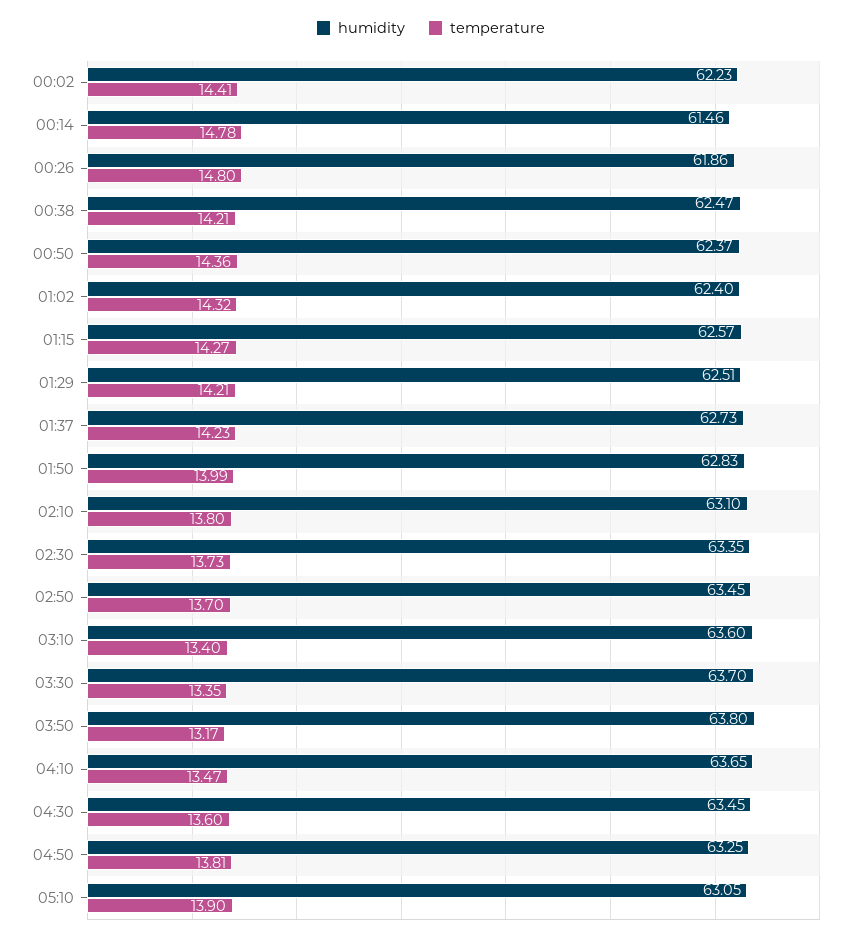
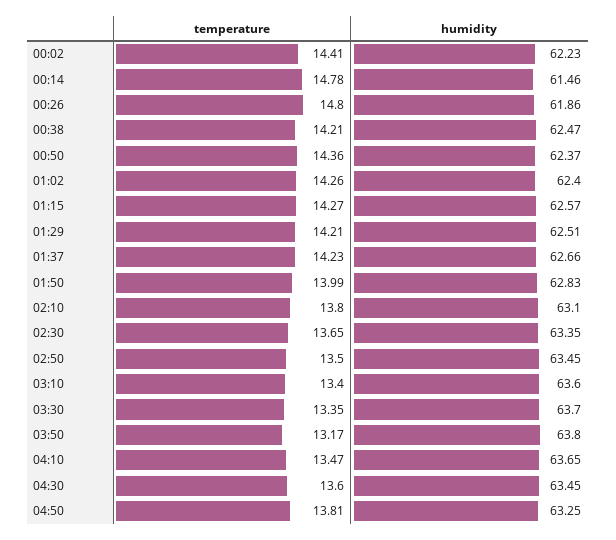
  {
    "humidity": {
      "00:02": 62.23,
      "00:14": 61.46,
      "00:26": 61.86,
      "00:38": 62.47,
      "00:50": 62.37,
      "01:02": 62.4,
      "01:15": 62.57,
      "01:29": 62.51,
-     "01:37": 62.73,
+     "01:37": 62.66,
      "01:50": 62.83,
      "02:10": 63.1,
      "02:30": 63.35,
      "02:50": 63.45,
      "03:10": 63.6,
      "03:30": 63.7,
      "03:50": 63.8,
      "04:10": 63.65,
      "04:30": 63.45,
-     "04:50": 63.25,
+     "04:50": 63.25
-     "05:10": 63.05
    },
    "temperature": {
      "00:02": 14.41,
      "00:14": 14.78,
      "00:26": 14.8,
      "00:38": 14.21,
      "00:50": 14.36,
-     "01:02": 14.32,
+     "01:02": 14.26,
      "01:15": 14.27,
      "01:29": 14.21,
      "01:37": 14.23,
      "01:50": 13.99,
      "02:10": 13.8,
-     "02:30": 13.73,
+     "02:30": 13.65,
-     "02:50": 13.7,
+     "02:50": 13.5,
      "03:10": 13.4,
      "03:30": 13.35,
      "03:50": 13.17,
      "04:10": 13.47,
      "04:30": 13.6,
-     "04:50": 13.81,
+     "04:50": 13.81
-     "05:10": 13.9
    }
  }

